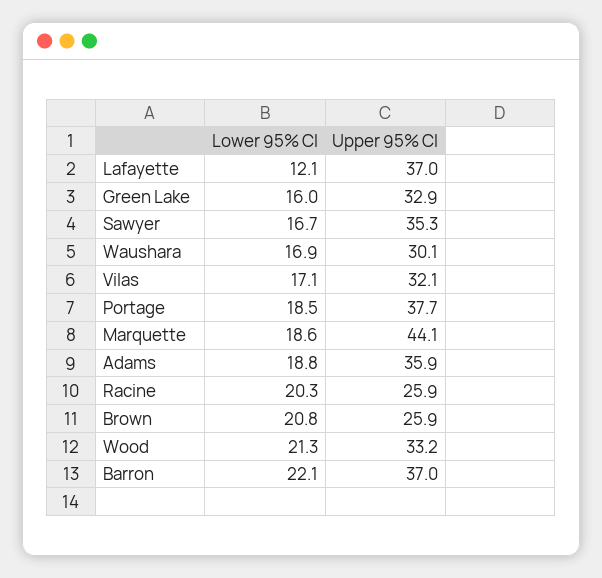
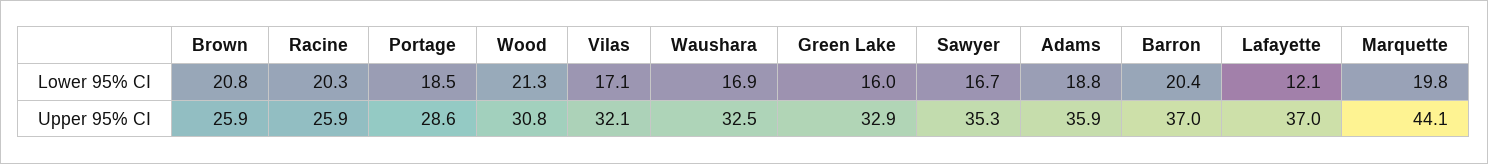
  {
    "Lower 95% CI": {
      "Lafayette": 12.1,
      "Green Lake": 16,
      "Sawyer": 16.7,
      "Waushara": 16.9,
      "Vilas": 17.1,
      "Portage": 18.5,
-     "Marquette": 18.6,
+     "Marquette": 19.8,
      "Adams": 18.8,
      "Racine": 20.3,
      "Brown": 20.8,
      "Wood": 21.3,
-     "Barron": 22.1
+     "Barron": 20.4
    },
    "Upper 95% CI": {
      "Lafayette": 37,
      "Green Lake": 32.9,
      "Sawyer": 35.3,
-     "Waushara": 30.1,
+     "Waushara": 32.5,
      "Vilas": 32.1,
-     "Portage": 37.7,
+     "Portage": 28.6,
      "Marquette": 44.1,
      "Adams": 35.9,
      "Racine": 25.9,
      "Brown": 25.9,
-     "Wood": 33.2,
+     "Wood": 30.8,
      "Barron": 37
    }
  }

